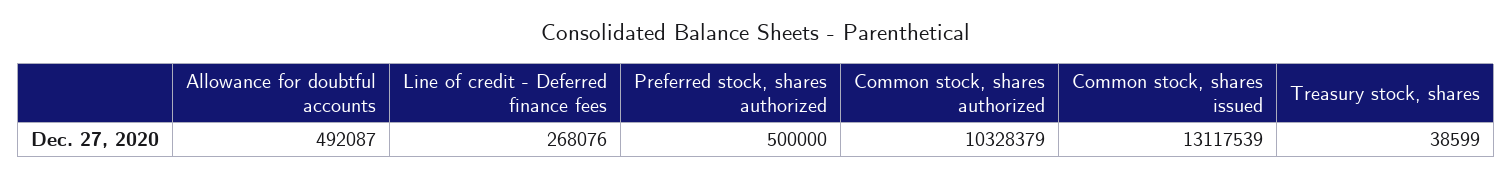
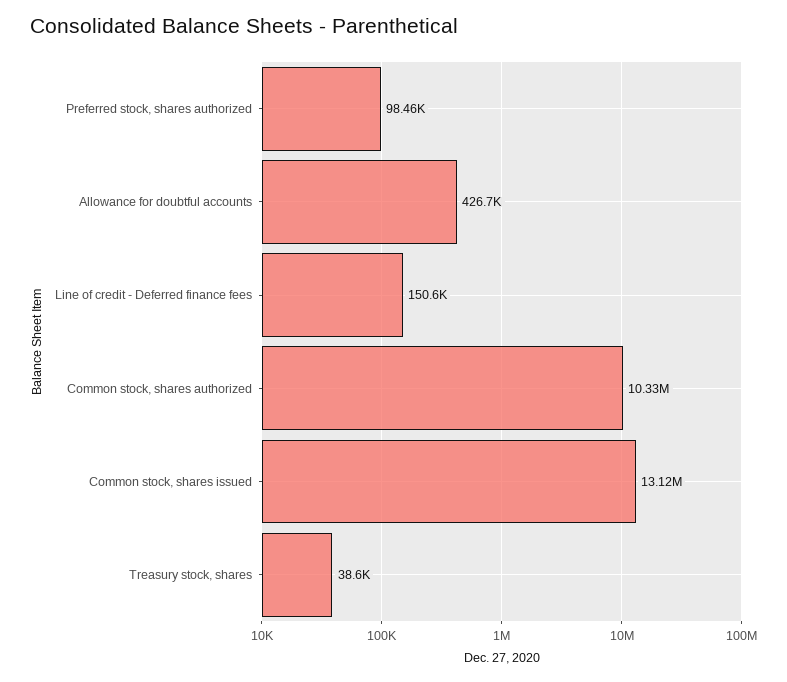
  {
-   "Allowance for doubtful accounts": 492087,
+   "Allowance for doubtful accounts": 426700,
-   "Line of credit - Deferred finance fees": 268076,
+   "Line of credit - Deferred finance fees": 150600,
-   "Preferred stock, shares authorized": 500000,
+   "Preferred stock, shares authorized": 98460,
    "Common stock, shares authorized": 10328379,
    "Common stock, shares issued": 13117539,
    "Treasury stock, shares": 38599
  }

